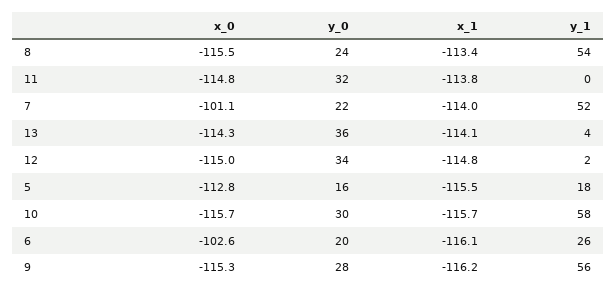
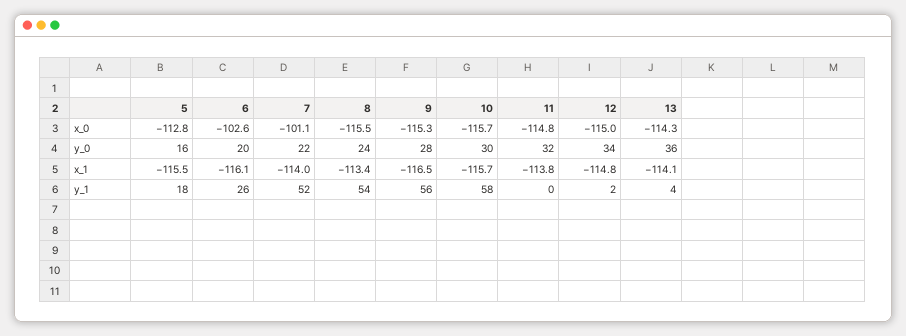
  {
    "x_0": {
      "8": -115.5,
      "11": -114.8,
      "7": -101.1,
      "13": -114.3,
      "12": -115,
      "5": -112.8,
      "10": -115.7,
      "6": -102.6,
      "9": -115.3
    },
    "y_0": {
      "8": 24,
      "11": 32,
      "7": 22,
      "13": 36,
      "12": 34,
      "5": 16,
      "10": 30,
      "6": 20,
      "9": 28
    },
    "x_1": {
      "8": -113.4,
      "11": -113.8,
      "7": -114,
      "13": -114.1,
      "12": -114.8,
      "5": -115.5,
      "10": -115.7,
      "6": -116.1,
-     "9": -116.2
+     "9": -116.5
    },
    "y_1": {
      "8": 54,
      "11": 0,
      "7": 52,
      "13": 4,
      "12": 2,
      "5": 18,
      "10": 58,
      "6": 26,
      "9": 56
    }
  }

